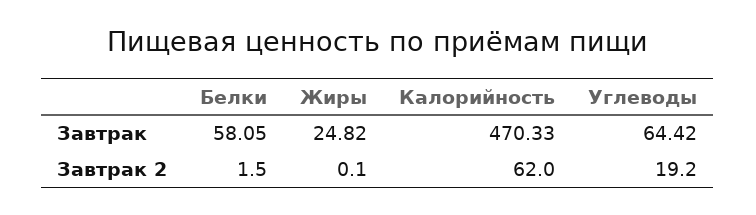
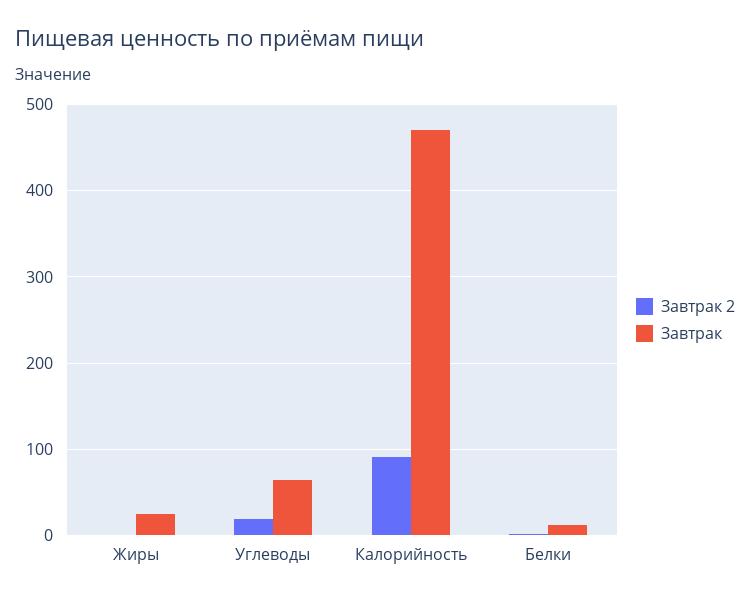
  {
    "Завтрак": {
-     "Белки": 58.05,
+     "Белки": 10,
      "Жиры": 24.82,
      "Калорийность": 470.33,
      "Углеводы": 64.42
    },
    "Завтрак 2": {
      "Белки": 1.5,
      "Жиры": 0.1,
-     "Калорийность": 62,
+     "Калорийность": 90,
      "Углеводы": 19.2
    }
  }

